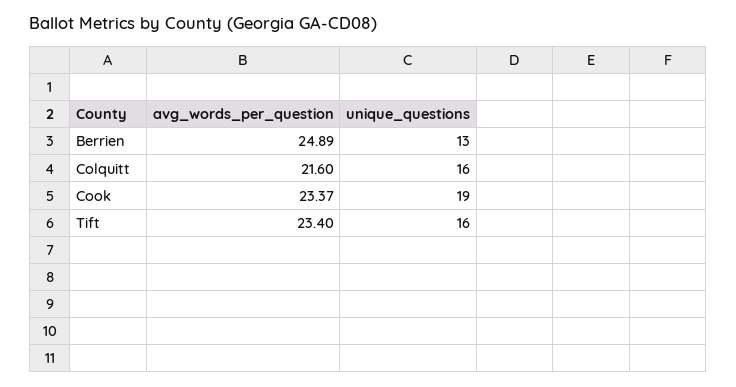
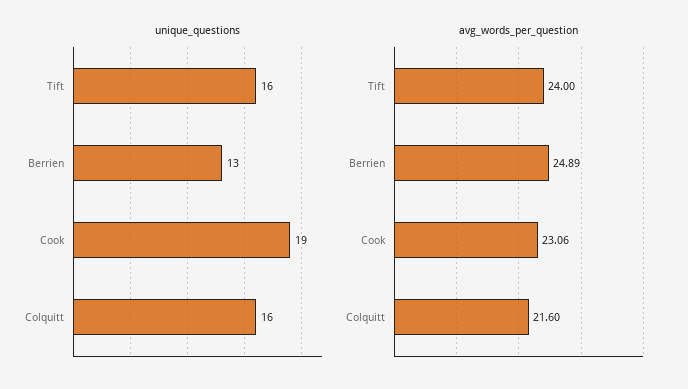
  {
    "avg_words_per_question": {
      "Berrien": 24.89,
      "Colquitt": 21.6,
-     "Cook": 23.37,
+     "Cook": 23.06,
-     "Tift": 23.4
+     "Tift": 24
    },
    "unique_questions": {
      "Berrien": 13,
      "Colquitt": 16,
      "Cook": 19,
      "Tift": 16
    }
  }

